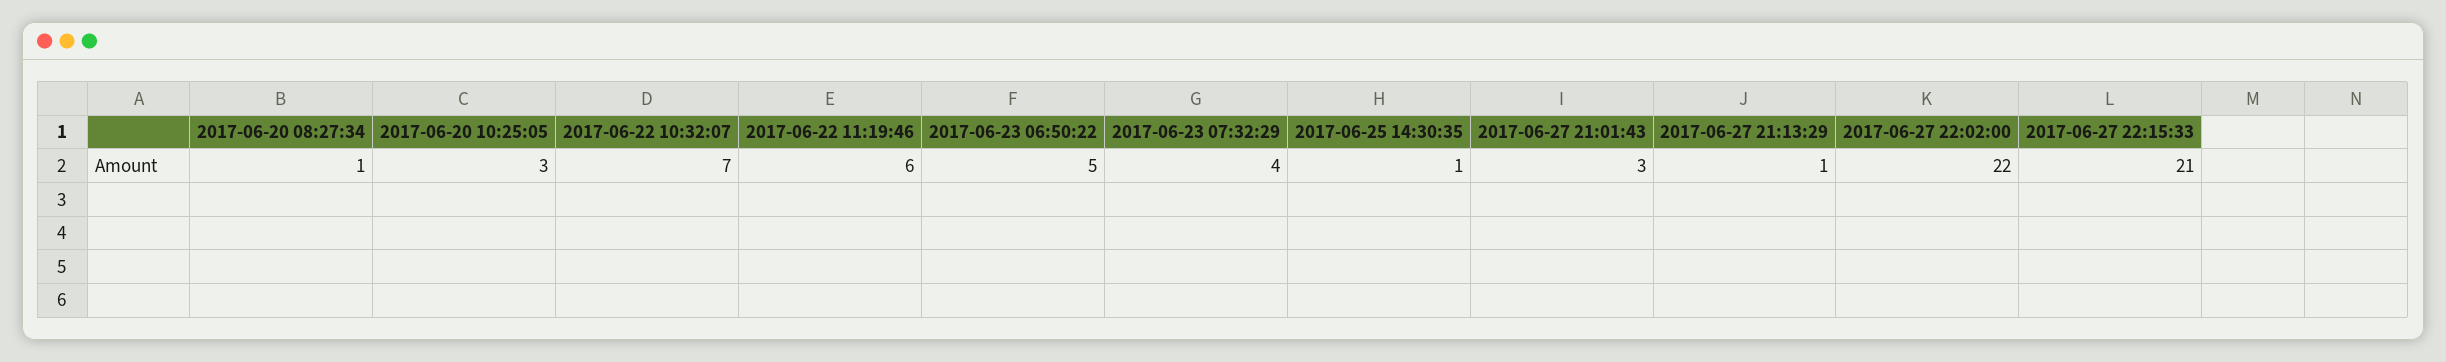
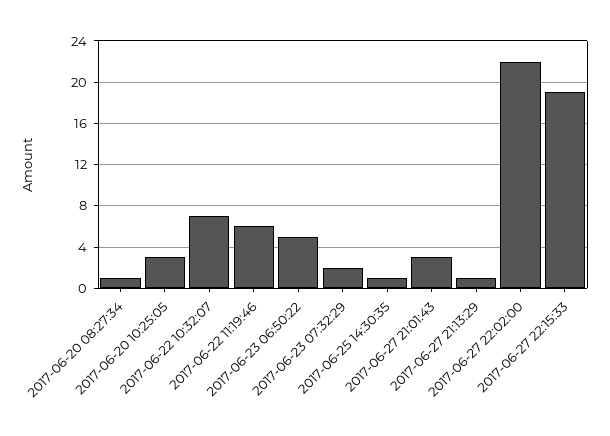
  {
    "2017-06-20 08:27:34": 1,
    "2017-06-20 10:25:05": 3,
    "2017-06-22 10:32:07": 7,
    "2017-06-22 11:19:46": 6,
    "2017-06-23 06:50:22": 5,
-   "2017-06-23 07:32:29": 4,
+   "2017-06-23 07:32:29": 2,
    "2017-06-25 14:30:35": 1,
    "2017-06-27 21:01:43": 3,
    "2017-06-27 21:13:29": 1,
    "2017-06-27 22:02:00": 22,
-   "2017-06-27 22:15:33": 21
+   "2017-06-27 22:15:33": 19
  }

